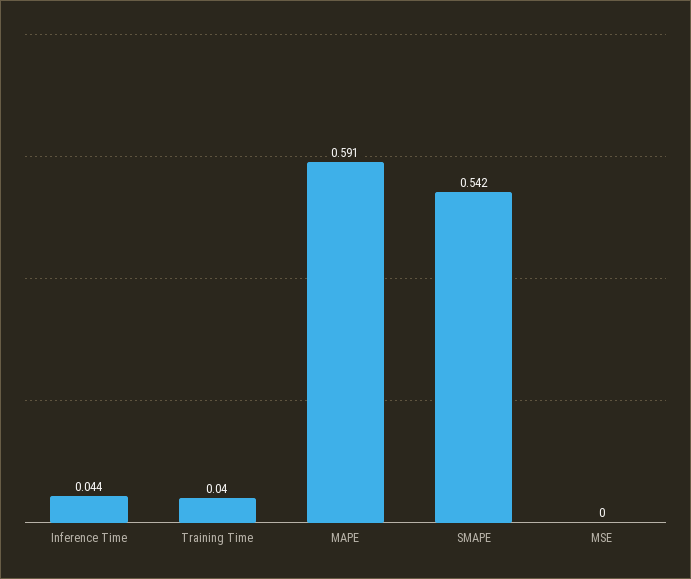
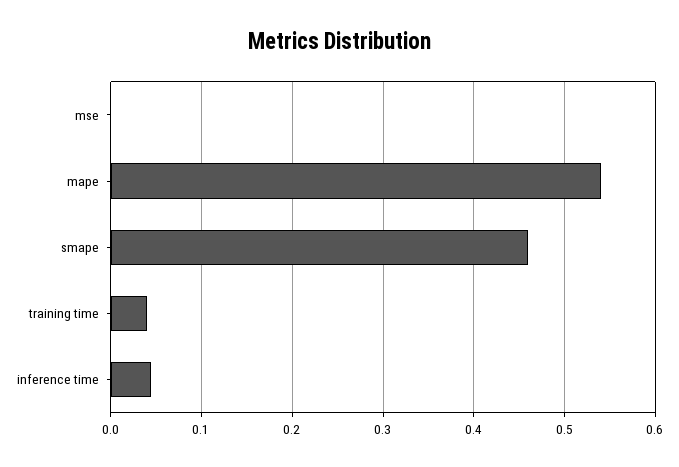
  {
    "Inference Time": 0.044,
    "Training Time": 0.04,
-   "MAPE": 0.591,
+   "MAPE": 0.54,
-   "SMAPE": 0.542,
+   "SMAPE": 0.46,
    "MSE": 0
  }

